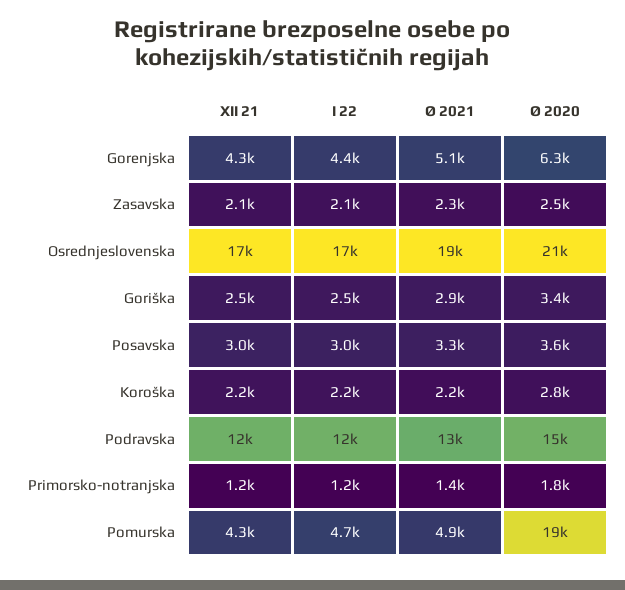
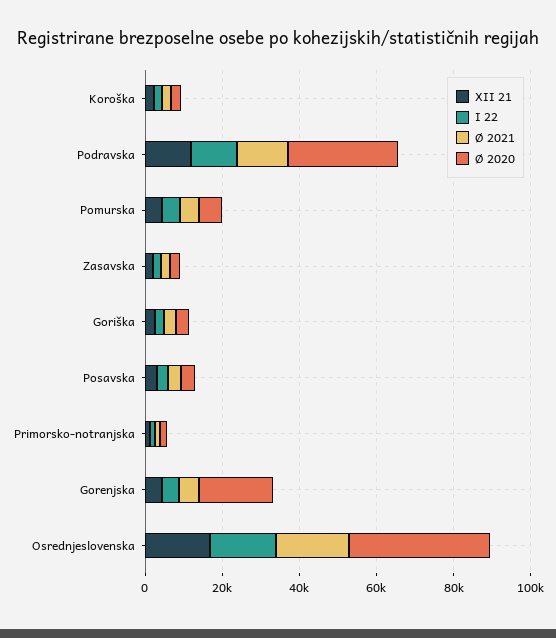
  {
    "XII 21": {
      "Gorenjska": 4300,
      "Zasavska": 2100,
      "Osrednjeslovenska": 17000,
      "Goriška": 2500,
      "Posavska": 3000,
      "Koroška": 2200,
      "Podravska": 12000,
      "Primorsko-notranjska": 1200,
      "Pomurska": 4300
    },
    "I 22": {
      "Gorenjska": 4400,
      "Zasavska": 2100,
      "Osrednjeslovenska": 17000,
      "Goriška": 2500,
      "Posavska": 3000,
      "Koroška": 2200,
      "Podravska": 12000,
      "Primorsko-notranjska": 1200,
      "Pomurska": 4700
    },
    "Ø 2021": {
      "Gorenjska": 5100,
      "Zasavska": 2300,
      "Osrednjeslovenska": 19000,
      "Goriška": 2900,
      "Posavska": 3300,
      "Koroška": 2200,
      "Podravska": 13000,
      "Primorsko-notranjska": 1400,
      "Pomurska": 4900
    },
    "Ø 2020": {
-     "Gorenjska": 6300,
+     "Gorenjska": 20000,
      "Zasavska": 2500,
-     "Osrednjeslovenska": 21000,
+     "Osrednjeslovenska": 35000,
      "Goriška": 3400,
      "Posavska": 3600,
      "Koroška": 2800,
-     "Podravska": 15000,
+     "Podravska": 30000,
      "Primorsko-notranjska": 1800,
-     "Pomurska": 19000
+     "Pomurska": 5000
    }
  }

